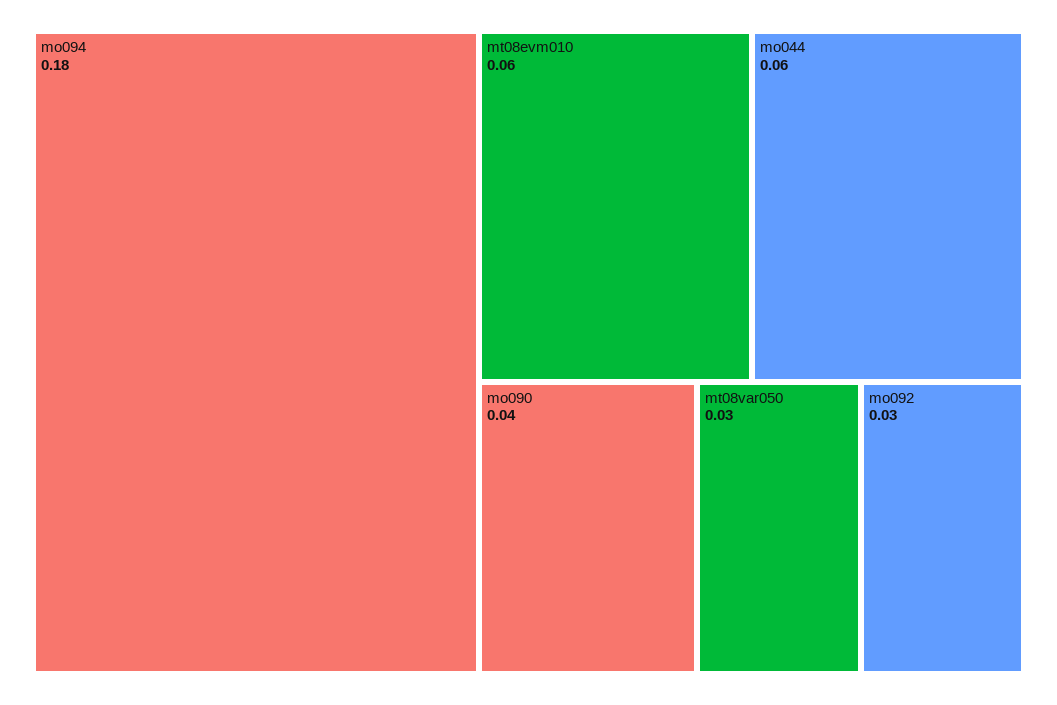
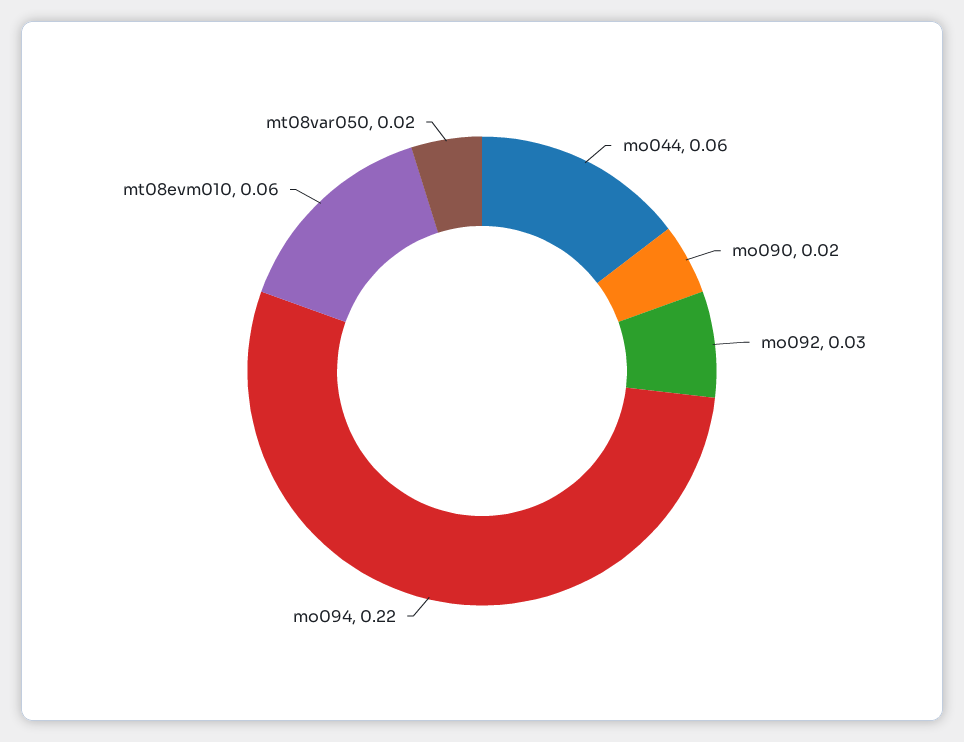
  {
-   "mo094": 0.18,
+   "mo094": 0.22,
    "mt08evm010": 0.06,
    "mo044": 0.06,
-   "mo090": 0.04,
+   "mo090": 0.02,
-   "mt08var050": 0.03,
+   "mt08var050": 0.02,
    "mo092": 0.03
  }

